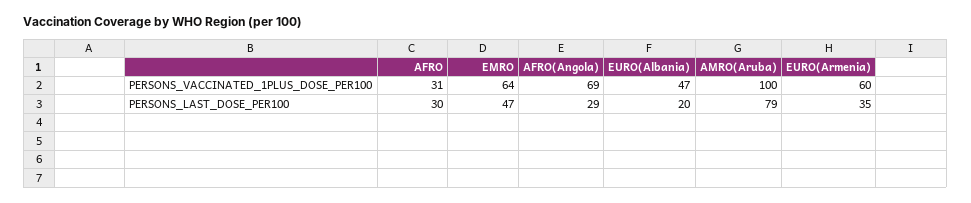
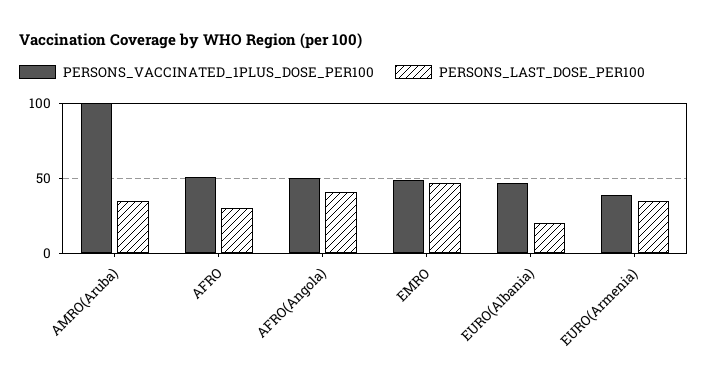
  {
    "PERSONS_VACCINATED_1PLUS_DOSE_PER100": {
-     "AFRO": 31,
+     "AFRO": 50,
-     "EMRO": 64,
+     "EMRO": 50,
-     "AFRO(Angola)": 69,
+     "AFRO(Angola)": 50,
      "EURO(Albania)": 47,
      "AMRO(Aruba)": 100,
-     "EURO(Armenia)": 60
+     "EURO(Armenia)": 40
    },
    "PERSONS_LAST_DOSE_PER100": {
      "AFRO": 30,
      "EMRO": 47,
-     "AFRO(Angola)": 29,
+     "AFRO(Angola)": 40,
      "EURO(Albania)": 20,
-     "AMRO(Aruba)": 79,
+     "AMRO(Aruba)": 35,
      "EURO(Armenia)": 35
    }
  }

